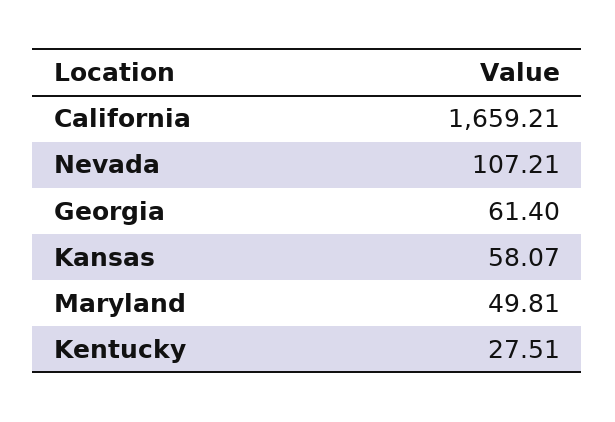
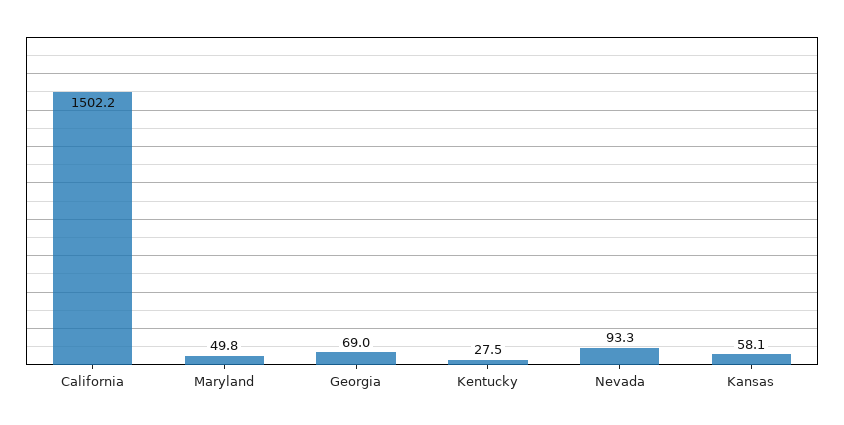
  {
-   "California": 1659.21,
+   "California": 1502.2,
-   "Nevada": 107.21,
+   "Nevada": 93.3,
-   "Georgia": 61.4,
+   "Georgia": 69,
    "Kansas": 58.07,
    "Maryland": 49.81,
    "Kentucky": 27.51
  }

